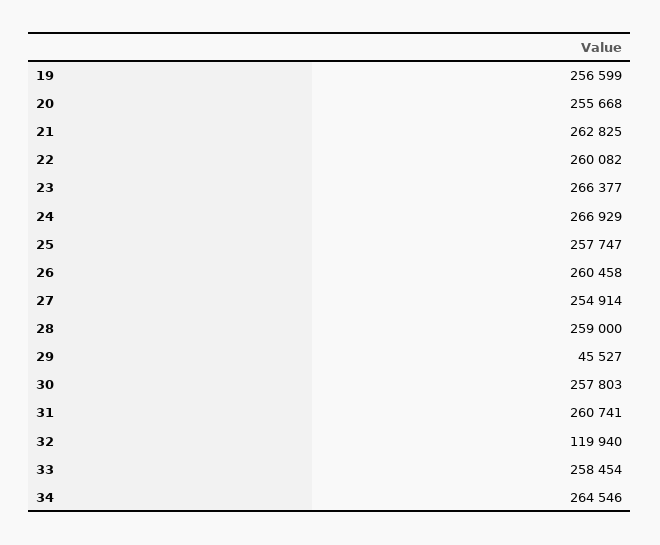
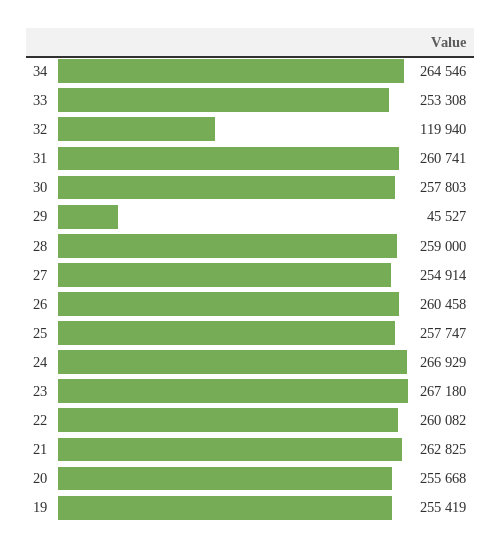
  {
-   "19": 256599,
+   "19": 255419,
    "20": 255668,
    "21": 262825,
    "22": 260082,
-   "23": 266377,
+   "23": 267180,
    "24": 266929,
    "25": 257747,
    "26": 260458,
    "27": 254914,
    "28": 259000,
    "29": 45527,
    "30": 257803,
    "31": 260741,
    "32": 119940,
-   "33": 258454,
+   "33": 253308,
    "34": 264546
  }

